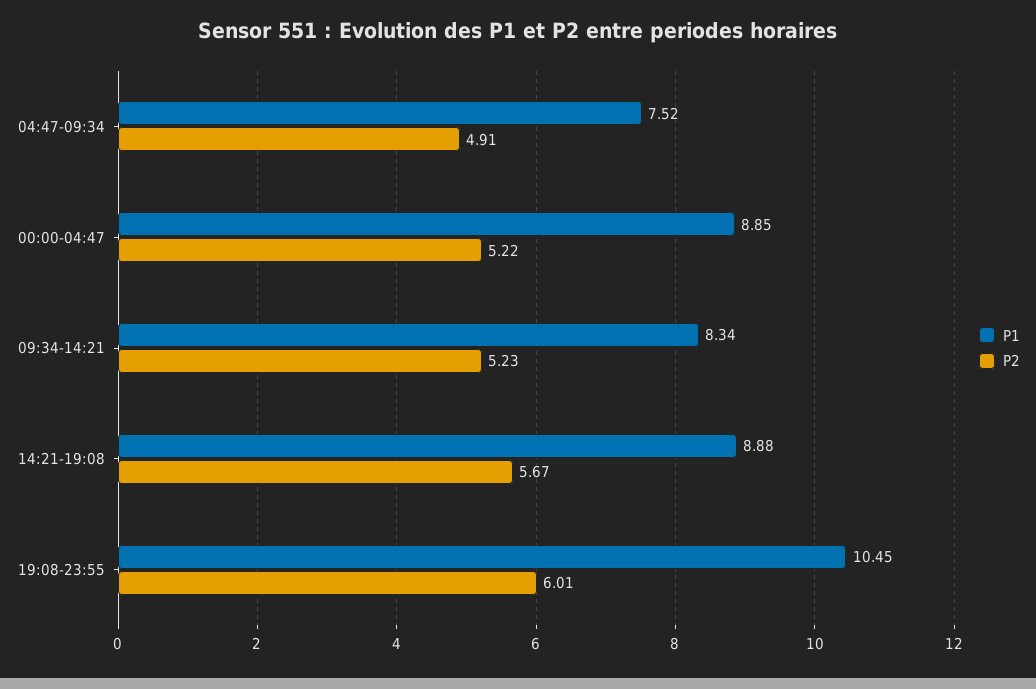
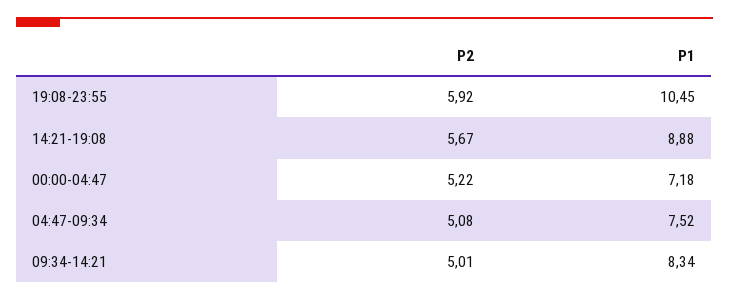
  {
    "P1": {
      "04:47-09:34": 7.52,
-     "00:00-04:47": 8.85,
+     "00:00-04:47": 7.18,
      "09:34-14:21": 8.34,
      "14:21-19:08": 8.88,
      "19:08-23:55": 10.45
    },
    "P2": {
-     "04:47-09:34": 4.91,
+     "04:47-09:34": 5.08,
      "00:00-04:47": 5.22,
-     "09:34-14:21": 5.23,
+     "09:34-14:21": 5.01,
      "14:21-19:08": 5.67,
-     "19:08-23:55": 6.01
+     "19:08-23:55": 5.92
    }
  }

